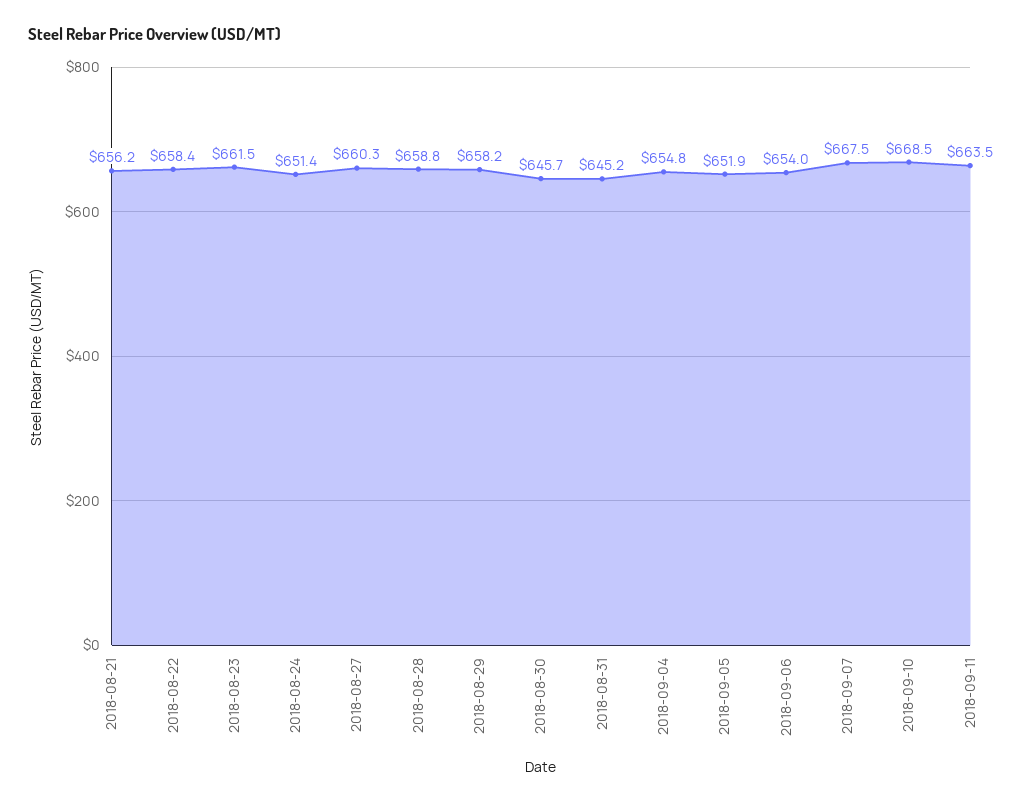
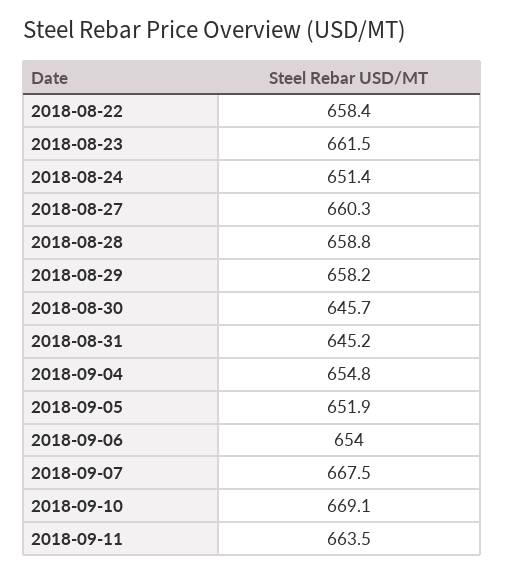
  {
-   "2018-08-21": 656.2,
    "2018-08-22": 658.4,
    "2018-08-23": 661.5,
    "2018-08-24": 651.4,
    "2018-08-27": 660.3,
    "2018-08-28": 658.8,
    "2018-08-29": 658.2,
    "2018-08-30": 645.7,
    "2018-08-31": 645.2,
    "2018-09-04": 654.8,
    "2018-09-05": 651.9,
    "2018-09-06": 654,
    "2018-09-07": 667.5,
-   "2018-09-10": 668.5,
+   "2018-09-10": 669.1,
    "2018-09-11": 663.5
  }

